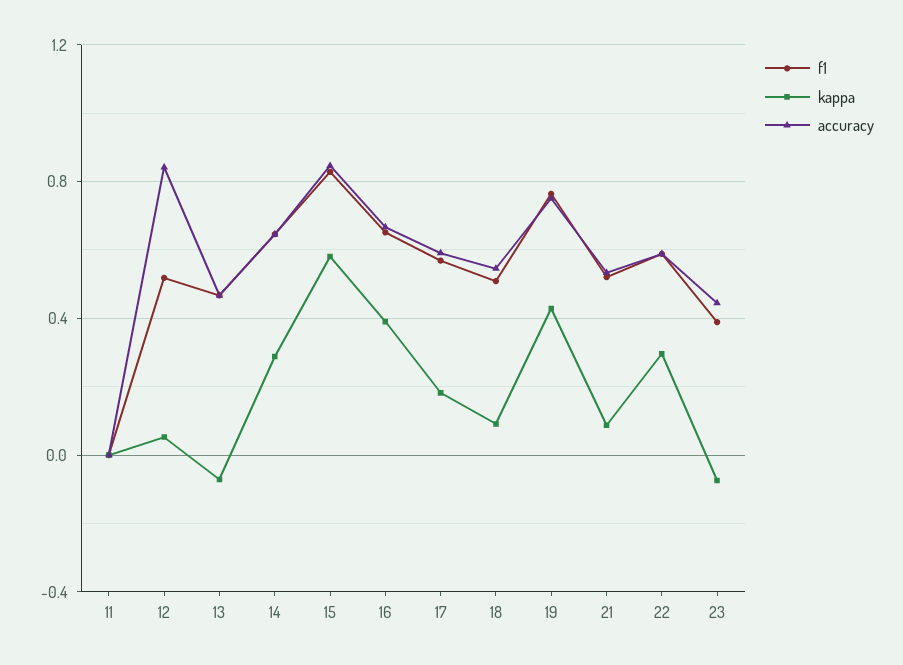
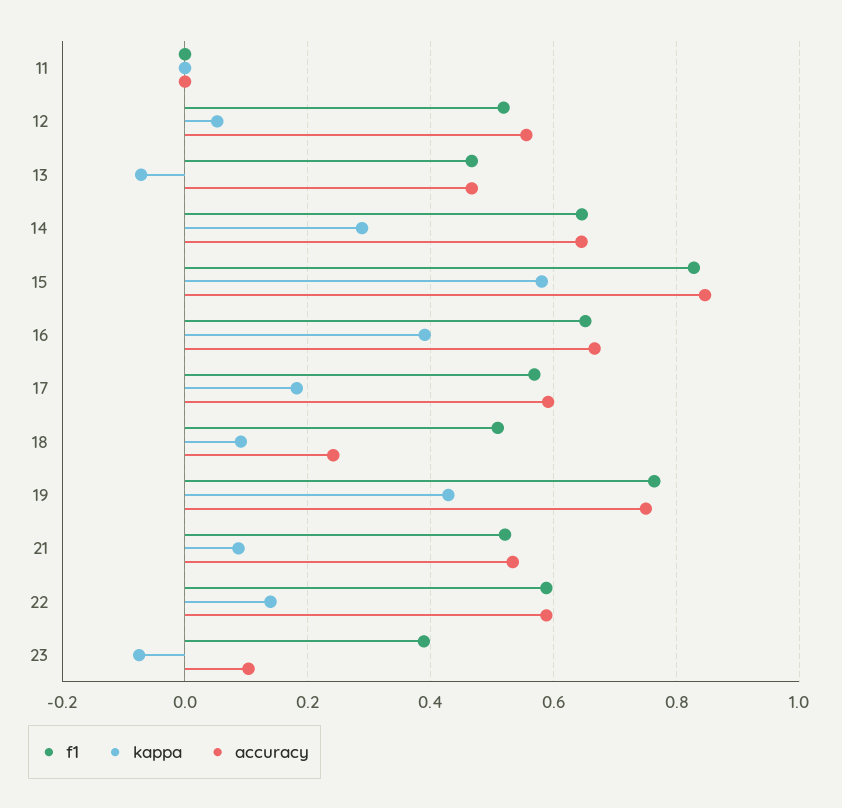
  {
    "f1": {
      "11": 0,
      "12": 0.52,
      "13": 0.46,
      "14": 0.64,
      "15": 0.82,
      "16": 0.66,
      "17": 0.56,
      "18": 0.5,
      "19": 0.76,
      "21": 0.52,
      "22": 0.58,
      "23": 0.38
    },
    "kappa": {
      "11": 0,
      "12": 0.06,
      "13": -0.08,
      "14": 0.28,
      "15": 0.58,
      "16": 0.4,
      "17": 0.18,
      "18": 0.1,
      "19": 0.42,
      "21": 0.08,
-     "22": 0.3,
+     "22": 0.14,
      "23": -0.08
    },
    "accuracy": {
      "11": 0,
-     "12": 0.85,
+     "12": 0.56,
      "13": 0.46,
      "14": 0.64,
      "15": 0.84,
      "16": 0.66,
      "17": 0.6,
-     "18": 0.55,
+     "18": 0.24,
      "19": 0.76,
      "21": 0.54,
      "22": 0.58,
-     "23": 0.45
+     "23": 0.1
    }
  }

